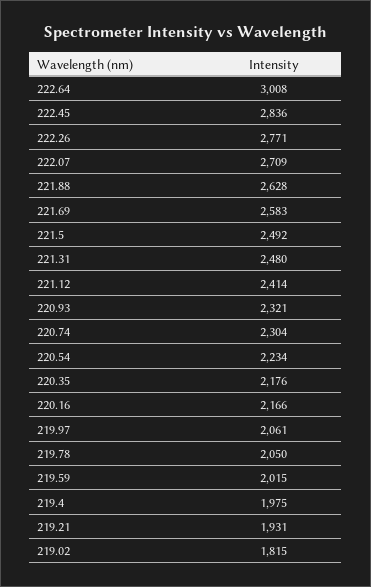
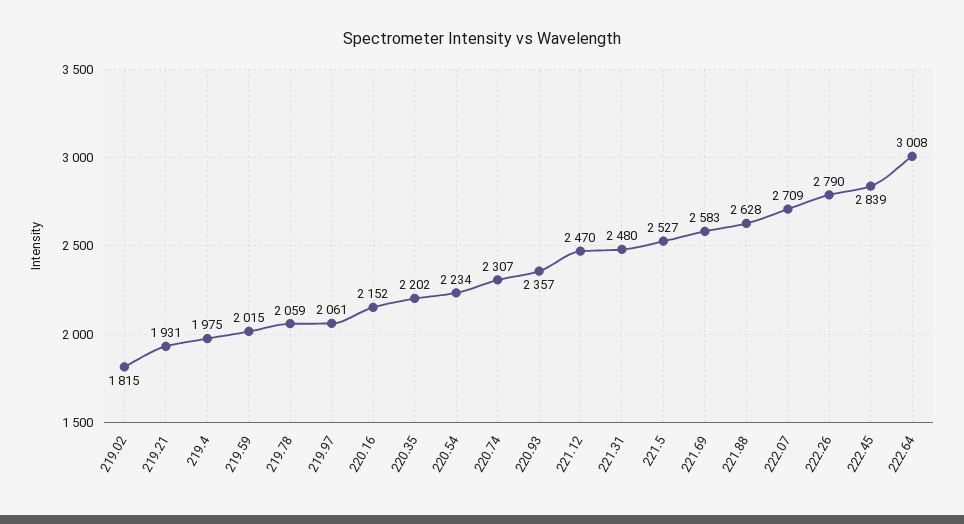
  {
    "222.64": 3008,
-   "222.45": 2836,
+   "222.45": 2839,
-   "222.26": 2771,
+   "222.26": 2790,
    "222.07": 2709,
    "221.88": 2628,
    "221.69": 2583,
-   "221.5": 2492,
+   "221.5": 2527,
    "221.31": 2480,
-   "221.12": 2414,
+   "221.12": 2470,
-   "220.93": 2321,
+   "220.93": 2357,
-   "220.74": 2304,
+   "220.74": 2307,
    "220.54": 2234,
-   "220.35": 2176,
+   "220.35": 2202,
-   "220.16": 2166,
+   "220.16": 2152,
    "219.97": 2061,
-   "219.78": 2050,
+   "219.78": 2059,
    "219.59": 2015,
    "219.4": 1975,
    "219.21": 1931,
    "219.02": 1815
  }

